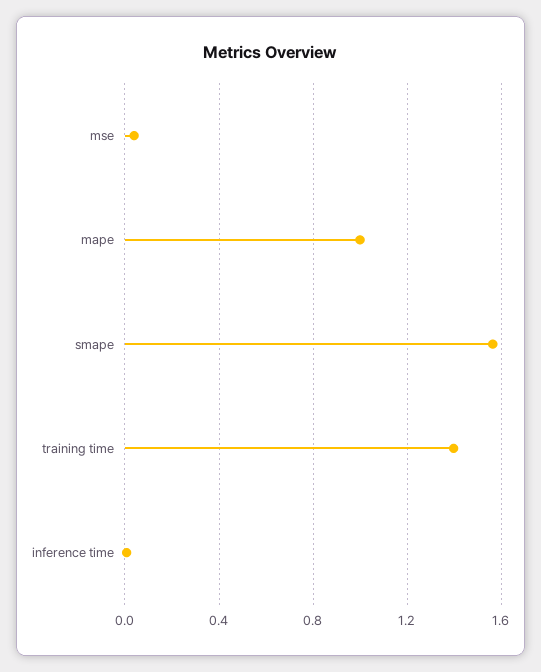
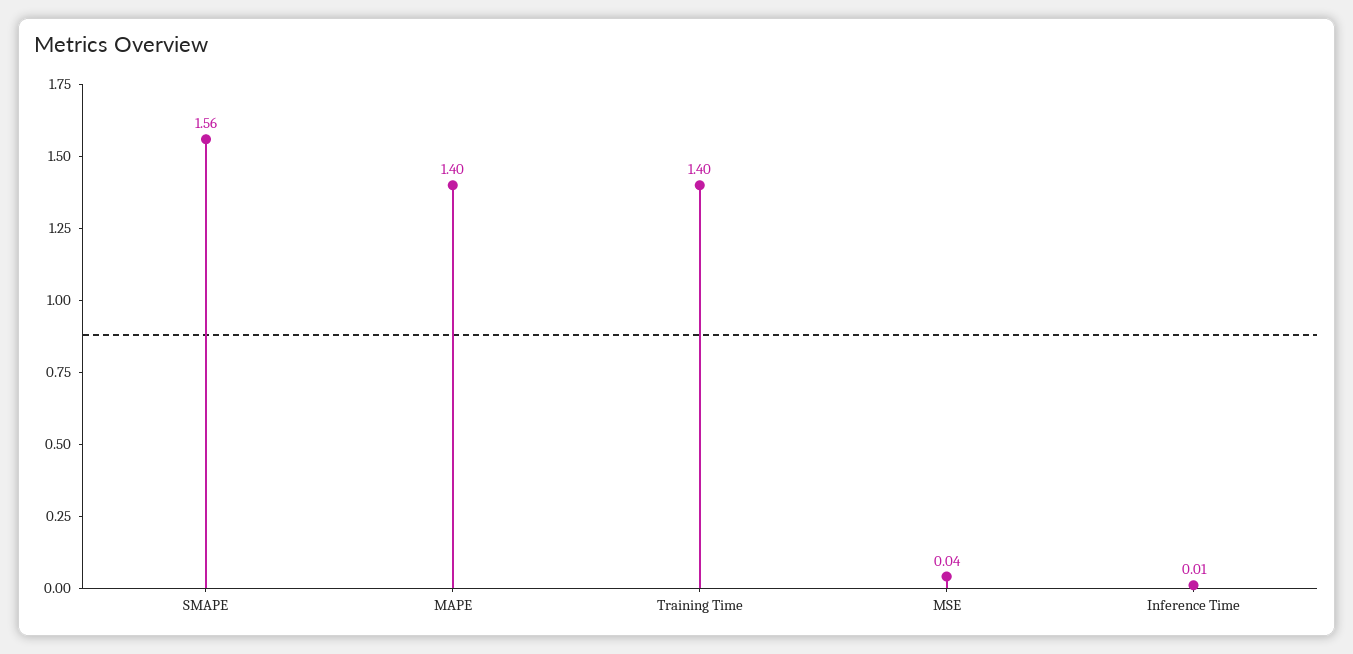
  {
    "mse": 0.04,
-   "mape": 1,
+   "mape": 1.4,
    "smape": 1.56,
    "training time": 1.4,
    "inference time": 0.01
  }

